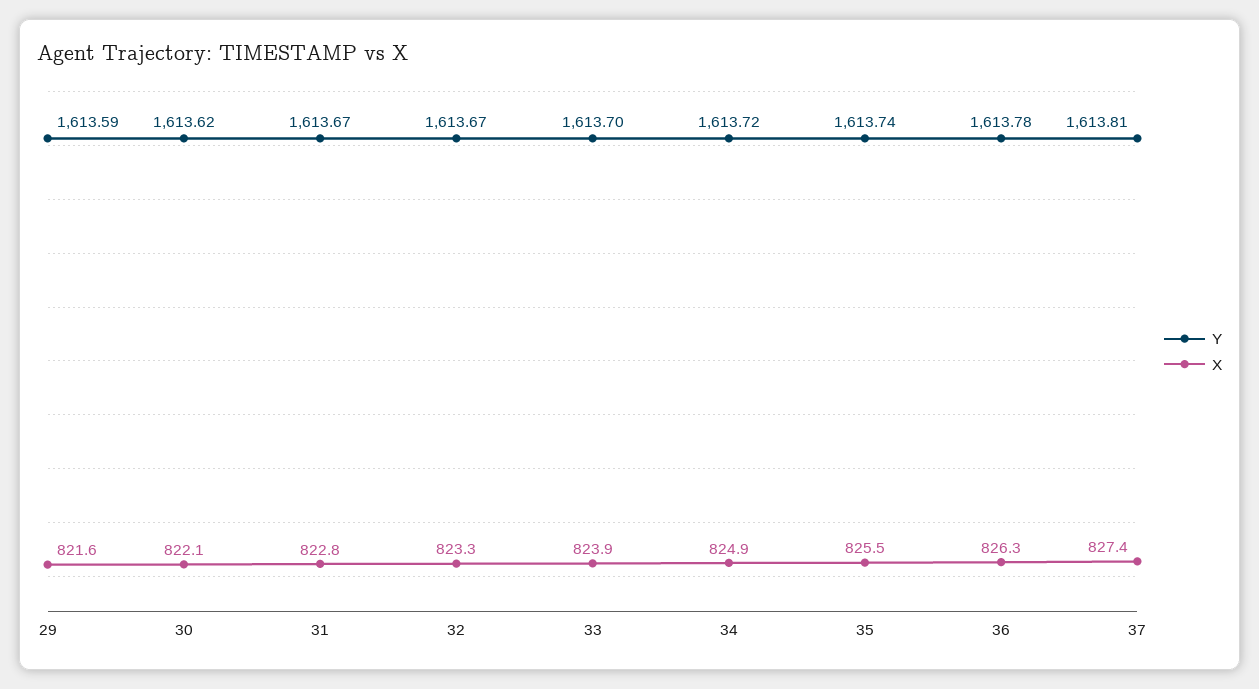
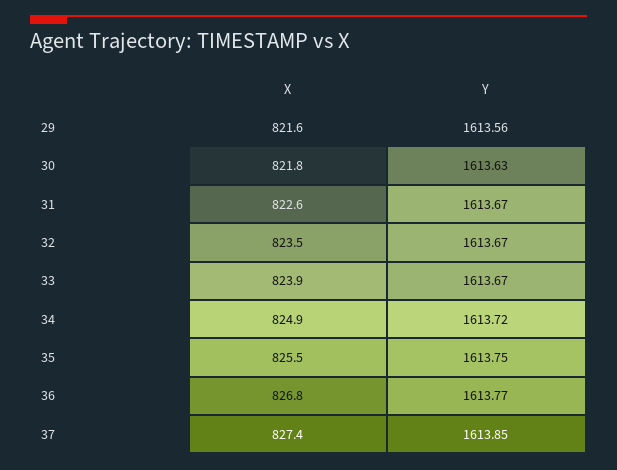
  {
    "Y": {
-     "29": 1613.59,
+     "29": 1613.56,
-     "30": 1613.62,
+     "30": 1613.63,
      "31": 1613.67,
      "32": 1613.67,
-     "33": 1613.7,
+     "33": 1613.67,
      "34": 1613.72,
-     "35": 1613.74,
+     "35": 1613.75,
-     "36": 1613.78,
+     "36": 1613.77,
-     "37": 1613.81
+     "37": 1613.85
    },
    "X": {
      "29": 821.6,
-     "30": 822.1,
+     "30": 821.8,
-     "31": 822.8,
+     "31": 822.6,
-     "32": 823.3,
+     "32": 823.5,
      "33": 823.9,
      "34": 824.9,
      "35": 825.5,
-     "36": 826.3,
+     "36": 826.8,
      "37": 827.4
    }
  }

